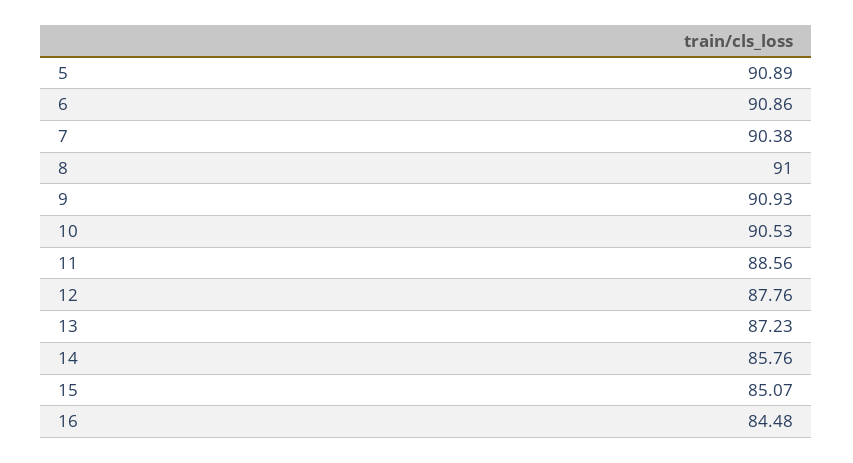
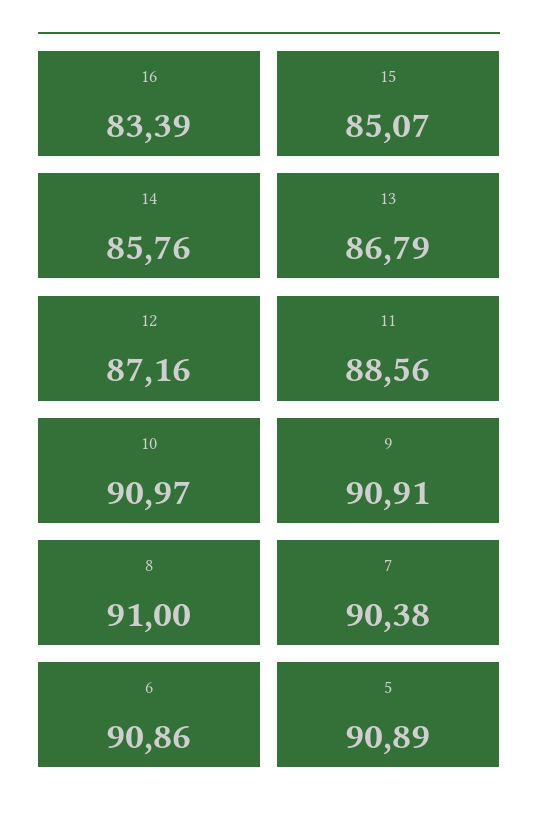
  {
    "5": 90.89,
    "6": 90.86,
    "7": 90.38,
    "8": 91,
-   "9": 90.93,
+   "9": 90.91,
-   "10": 90.53,
+   "10": 90.97,
    "11": 88.56,
-   "12": 87.76,
+   "12": 87.16,
-   "13": 87.23,
+   "13": 86.79,
    "14": 85.76,
    "15": 85.07,
-   "16": 84.48
+   "16": 83.39
  }

